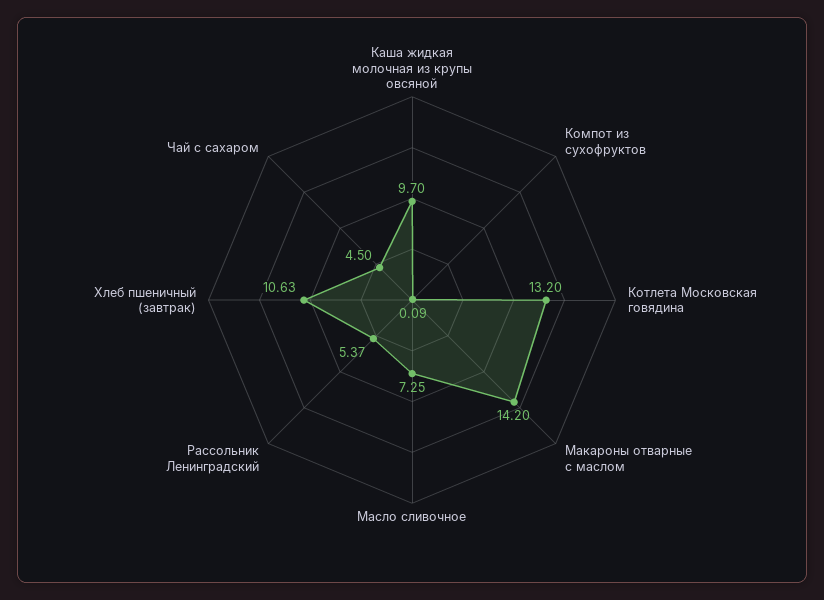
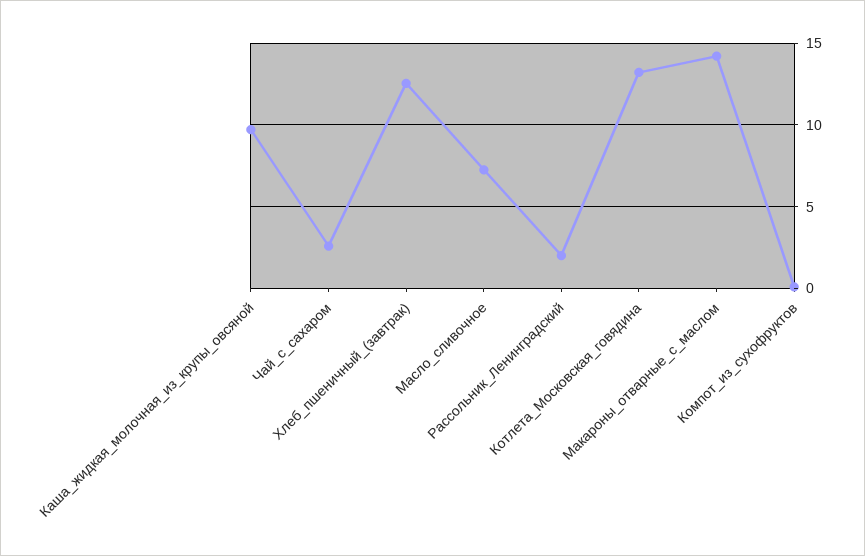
  {
    "Каша жидкая молочная из крупы овсяной": 9.7,
    "Компот из сухофруктов": 0.09,
    "Котлета Московская говядина": 13.2,
    "Макароны отварные с маслом": 14.2,
    "Масло сливочное": 7.25,
-   "Рассольник Ленинградский": 5.37,
+   "Рассольник Ленинградский": 2,
-   "Хлеб пшеничный (завтрак)": 10.63,
+   "Хлеб пшеничный (завтрак)": 12.5,
-   "Чай с сахаром": 4.5
+   "Чай с сахаром": 2.5
  }

